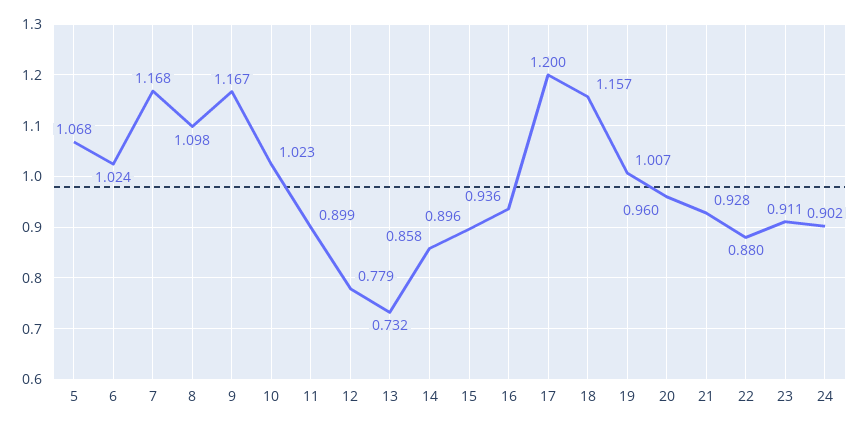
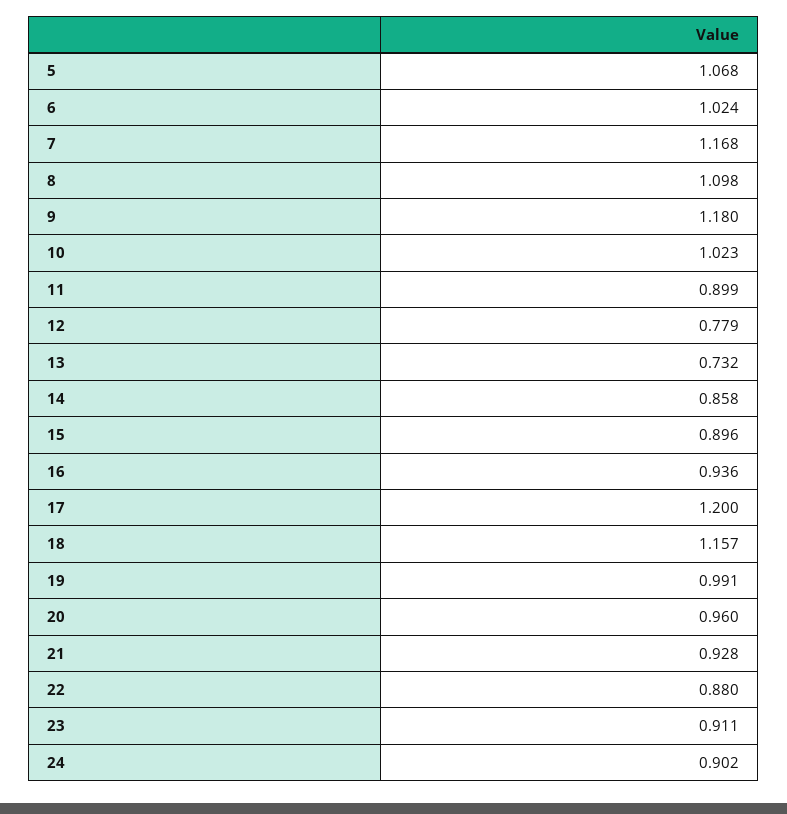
  {
    "5": 1.068,
    "6": 1.024,
    "7": 1.168,
    "8": 1.098,
-   "9": 1.167,
+   "9": 1.18,
    "10": 1.023,
    "11": 0.899,
    "12": 0.779,
    "13": 0.732,
    "14": 0.858,
    "15": 0.896,
    "16": 0.936,
    "17": 1.2,
    "18": 1.157,
-   "19": 1.007,
+   "19": 0.991,
    "20": 0.96,
    "21": 0.928,
    "22": 0.88,
    "23": 0.911,
    "24": 0.902
  }

